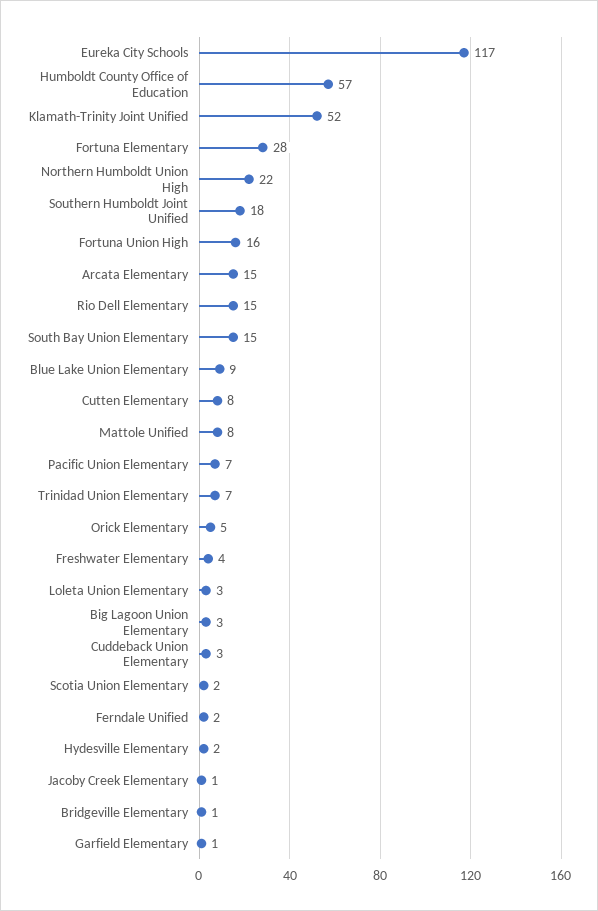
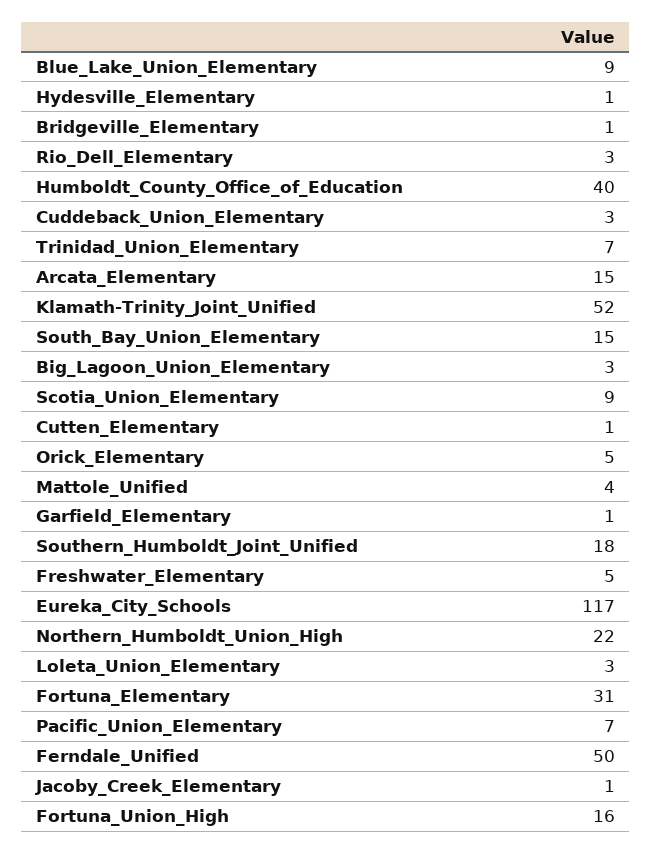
  {
    "Eureka City Schools": 117,
-   "Humboldt County Office of Education": 57,
+   "Humboldt County Office of Education": 40,
    "Klamath-Trinity Joint Unified": 52,
-   "Fortuna Elementary": 28,
+   "Fortuna Elementary": 31,
    "Northern Humboldt Union High": 22,
    "Southern Humboldt Joint Unified": 18,
    "Fortuna Union High": 16,
    "Arcata Elementary": 15,
-   "Rio Dell Elementary": 15,
+   "Rio Dell Elementary": 3,
    "South Bay Union Elementary": 15,
    "Blue Lake Union Elementary": 9,
-   "Cutten Elementary": 8,
+   "Cutten Elementary": 1,
-   "Mattole Unified": 8,
+   "Mattole Unified": 4,
    "Pacific Union Elementary": 7,
    "Trinidad Union Elementary": 7,
    "Orick Elementary": 5,
-   "Freshwater Elementary": 4,
+   "Freshwater Elementary": 5,
    "Loleta Union Elementary": 3,
    "Big Lagoon Union Elementary": 3,
    "Cuddeback Union Elementary": 3,
-   "Scotia Union Elementary": 2,
+   "Scotia Union Elementary": 9,
-   "Ferndale Unified": 2,
+   "Ferndale Unified": 50,
-   "Hydesville Elementary": 2,
+   "Hydesville Elementary": 1,
    "Jacoby Creek Elementary": 1,
    "Bridgeville Elementary": 1,
    "Garfield Elementary": 1
  }

